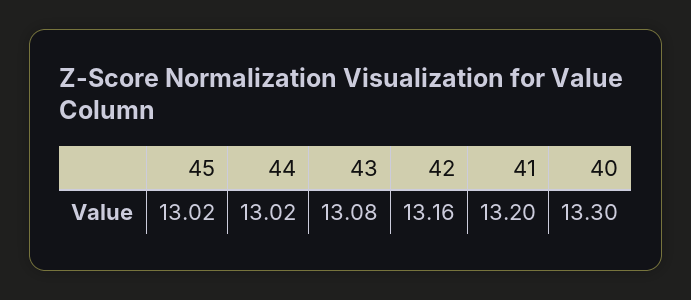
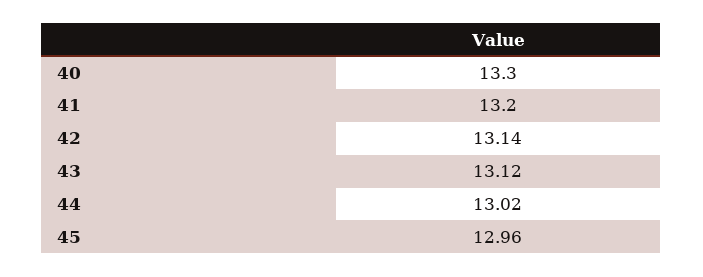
  {
-   "45": 13.02,
+   "45": 12.96,
    "44": 13.02,
-   "43": 13.08,
+   "43": 13.12,
-   "42": 13.16,
+   "42": 13.14,
    "41": 13.2,
    "40": 13.3
  }

